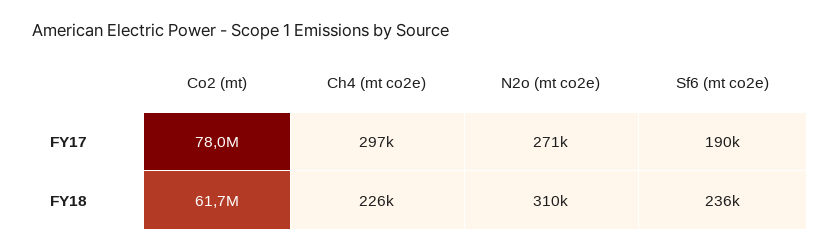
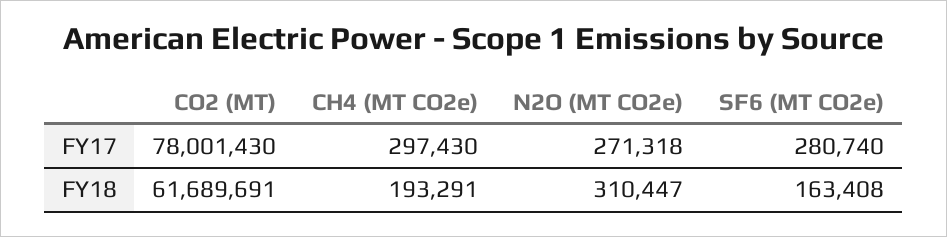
  {
    "Co2 (mt)": {
      "FY17": 78001430,
      "FY18": 61689691
    },
    "Ch4 (mt co2e)": {
      "FY17": 297430,
-     "FY18": 226000
+     "FY18": 193291
    },
    "N2o (mt co2e)": {
      "FY17": 271318,
      "FY18": 310447
    },
    "Sf6 (mt co2e)": {
-     "FY17": 190000,
+     "FY17": 280740,
-     "FY18": 236000
+     "FY18": 163408
    }
  }

